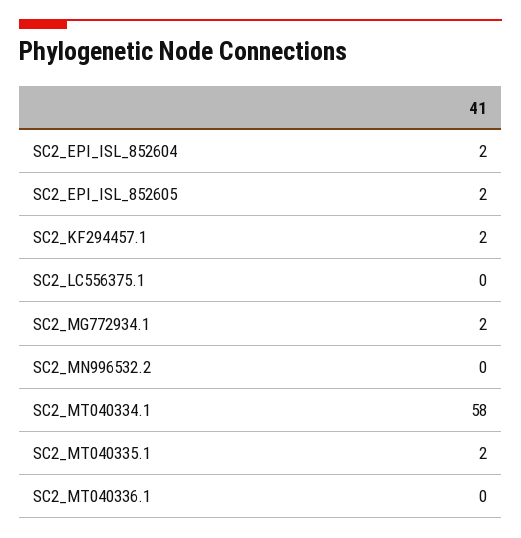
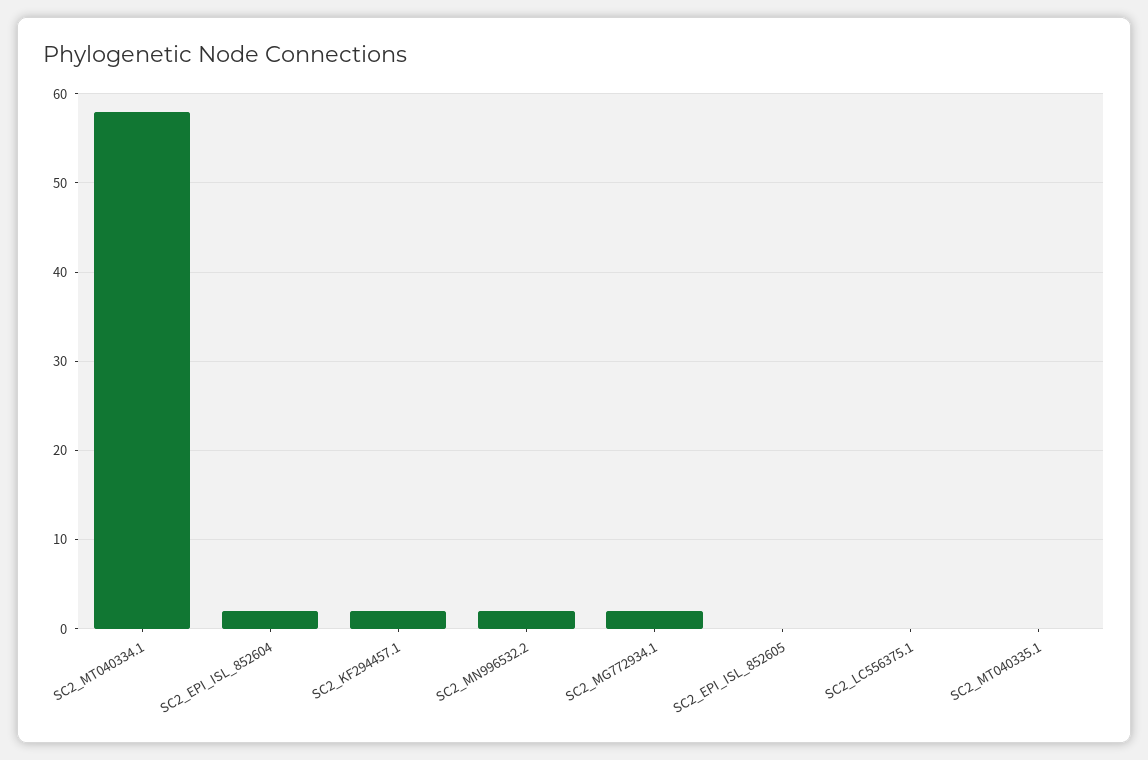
  {
    "SC2_EPI_ISL_852604": 2,
-   "SC2_EPI_ISL_852605": 2,
+   "SC2_EPI_ISL_852605": 0,
    "SC2_KF294457.1": 2,
    "SC2_LC556375.1": 0,
    "SC2_MG772934.1": 2,
-   "SC2_MN996532.2": 0,
+   "SC2_MN996532.2": 2,
    "SC2_MT040334.1": 58,
-   "SC2_MT040335.1": 2,
+   "SC2_MT040335.1": 0
-   "SC2_MT040336.1": 0
  }

